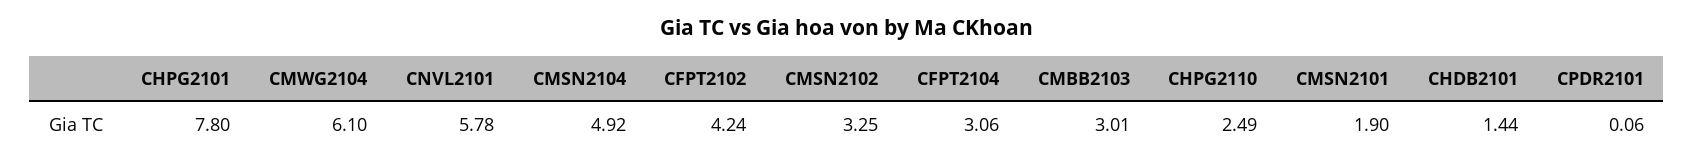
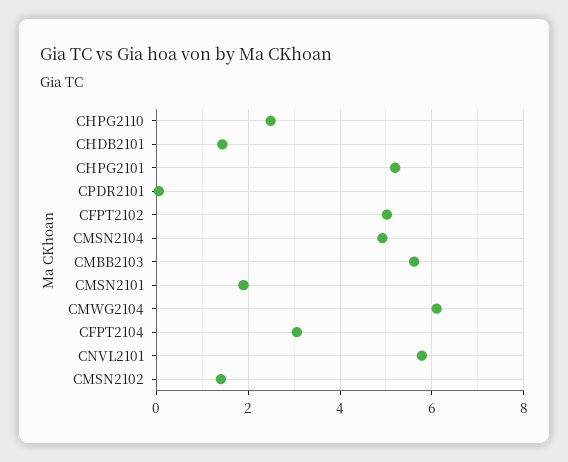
  {
-   "CHPG2101": 7.8,
+   "CHPG2101": 5.2,
    "CMWG2104": 6.1,
    "CNVL2101": 5.78,
    "CMSN2104": 4.92,
-   "CFPT2102": 4.24,
+   "CFPT2102": 5,
-   "CMSN2102": 3.25,
+   "CMSN2102": 1.4,
    "CFPT2104": 3.06,
-   "CMBB2103": 3.01,
+   "CMBB2103": 5.6,
    "CHPG2110": 2.49,
    "CMSN2101": 1.9,
    "CHDB2101": 1.44,
    "CPDR2101": 0.06
  }

